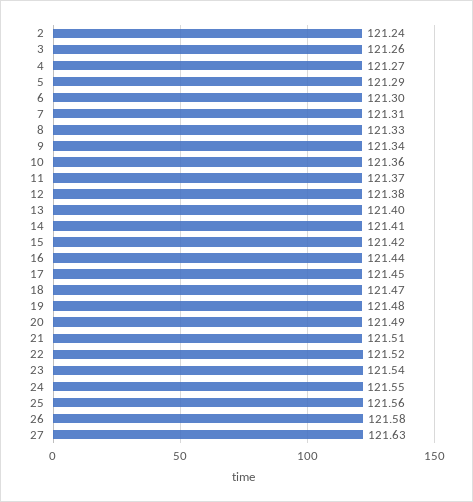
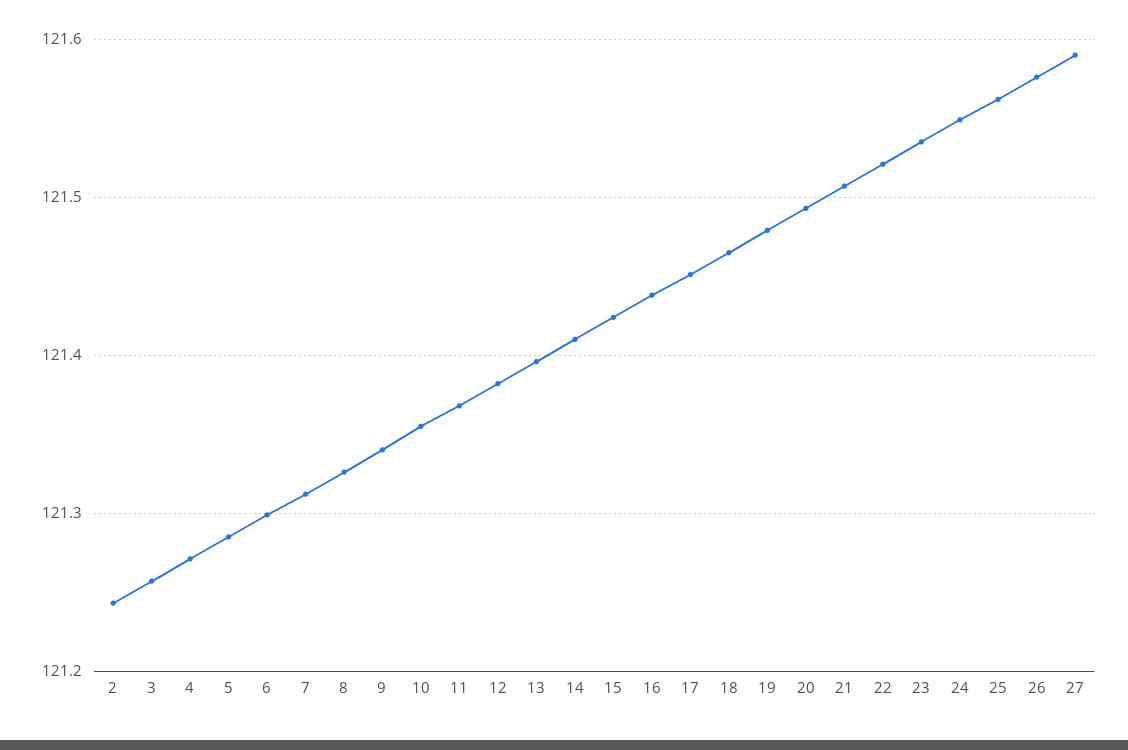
  {
    "2": 121.24,
    "3": 121.26,
    "4": 121.27,
    "5": 121.29,
    "6": 121.3,
    "7": 121.31,
    "8": 121.33,
    "9": 121.34,
    "10": 121.36,
    "11": 121.37,
    "12": 121.38,
    "13": 121.4,
    "14": 121.41,
    "15": 121.42,
    "16": 121.44,
    "17": 121.45,
    "18": 121.47,
    "19": 121.48,
    "20": 121.49,
    "21": 121.51,
    "22": 121.52,
    "23": 121.54,
    "24": 121.55,
    "25": 121.56,
    "26": 121.58,
-   "27": 121.63
+   "27": 121.59
  }

